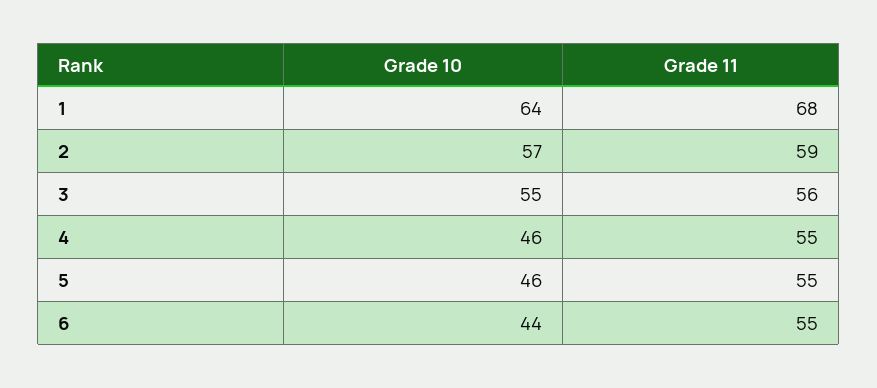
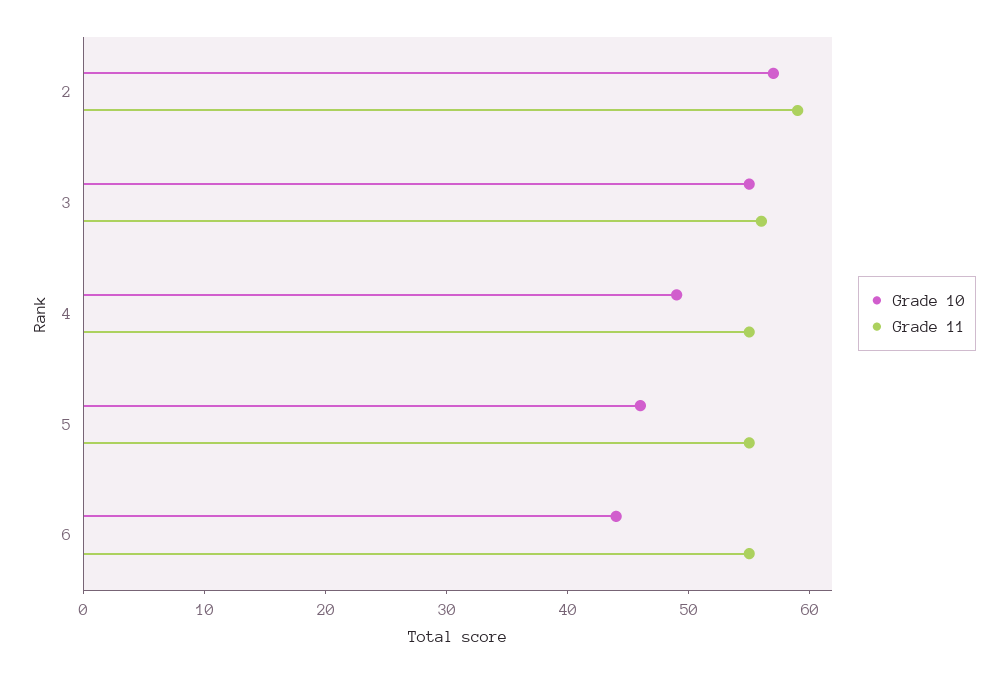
  {
    "Grade 10": {
-     "1": 64,
      "2": 57,
      "3": 55,
-     "4": 46,
+     "4": 49,
      "5": 46,
      "6": 44
    },
    "Grade 11": {
-     "1": 68,
      "2": 59,
      "3": 56,
      "4": 55,
      "5": 55,
      "6": 55
    }
  }

